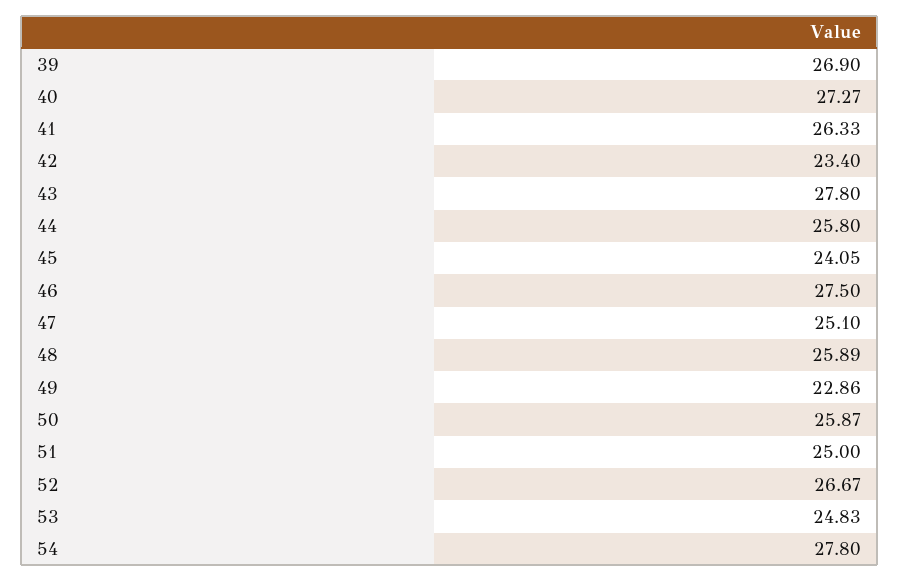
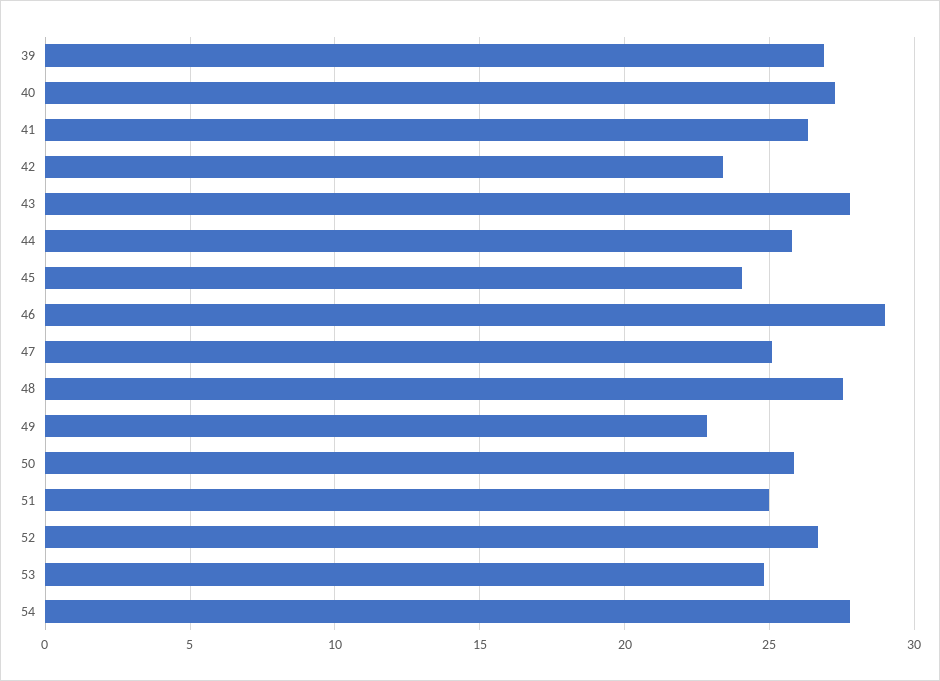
  {
    "39": 26.9,
    "40": 27.27,
    "41": 26.33,
    "42": 23.4,
    "43": 27.8,
    "44": 25.8,
    "45": 24.05,
-   "46": 27.5,
+   "46": 29,
    "47": 25.1,
-   "48": 25.89,
+   "48": 27.5,
    "49": 22.86,
    "50": 25.87,
    "51": 25,
    "52": 26.67,
    "53": 24.83,
    "54": 27.8
  }

